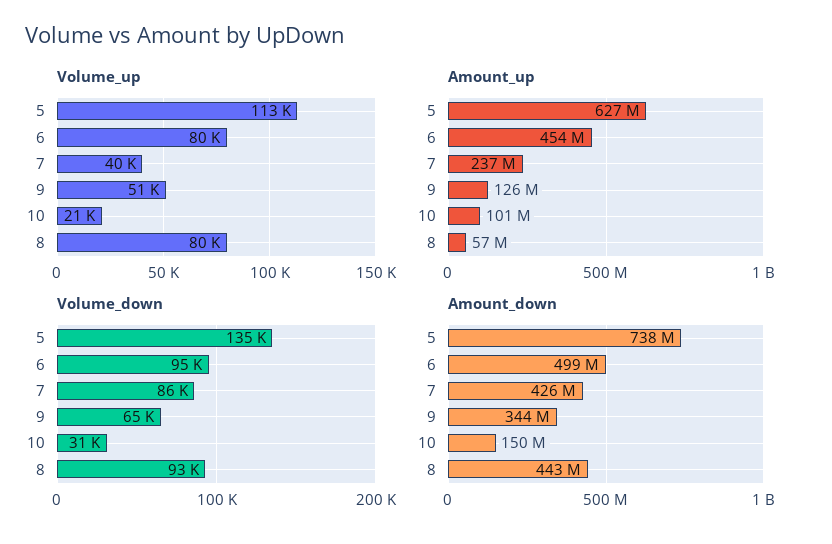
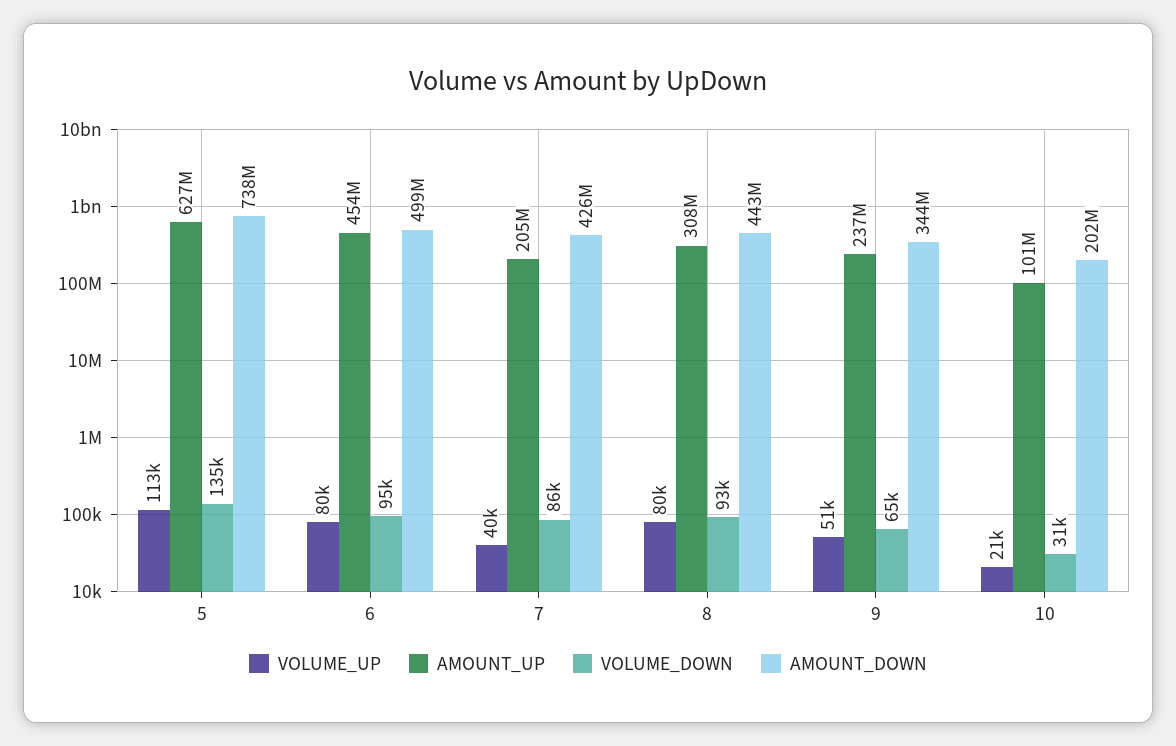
  {
    "Volume_up": {
      "5": 113000,
      "6": 80000,
      "7": 40000,
      "9": 51000,
      "10": 21000,
      "8": 80000
    },
    "Amount_up": {
      "5": 627000000,
      "6": 454000000,
-     "7": 237000000,
+     "7": 205000000,
-     "9": 126000000,
+     "9": 237000000,
      "10": 101000000,
-     "8": 57000000
+     "8": 308000000
    },
    "Volume_down": {
      "5": 135000,
      "6": 95000,
      "7": 86000,
      "9": 65000,
      "10": 31000,
      "8": 93000
    },
    "Amount_down": {
      "5": 738000000,
      "6": 499000000,
      "7": 426000000,
      "9": 344000000,
-     "10": 150000000,
+     "10": 202000000,
      "8": 443000000
    }
  }

